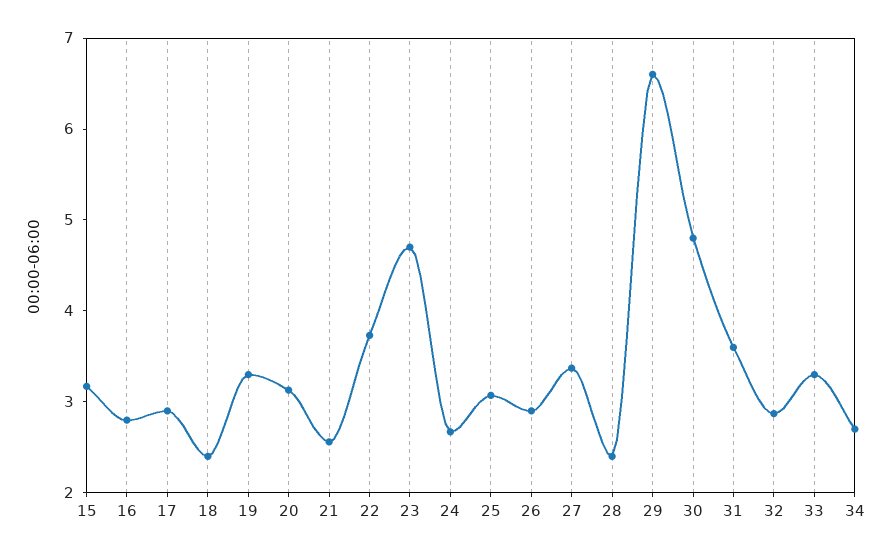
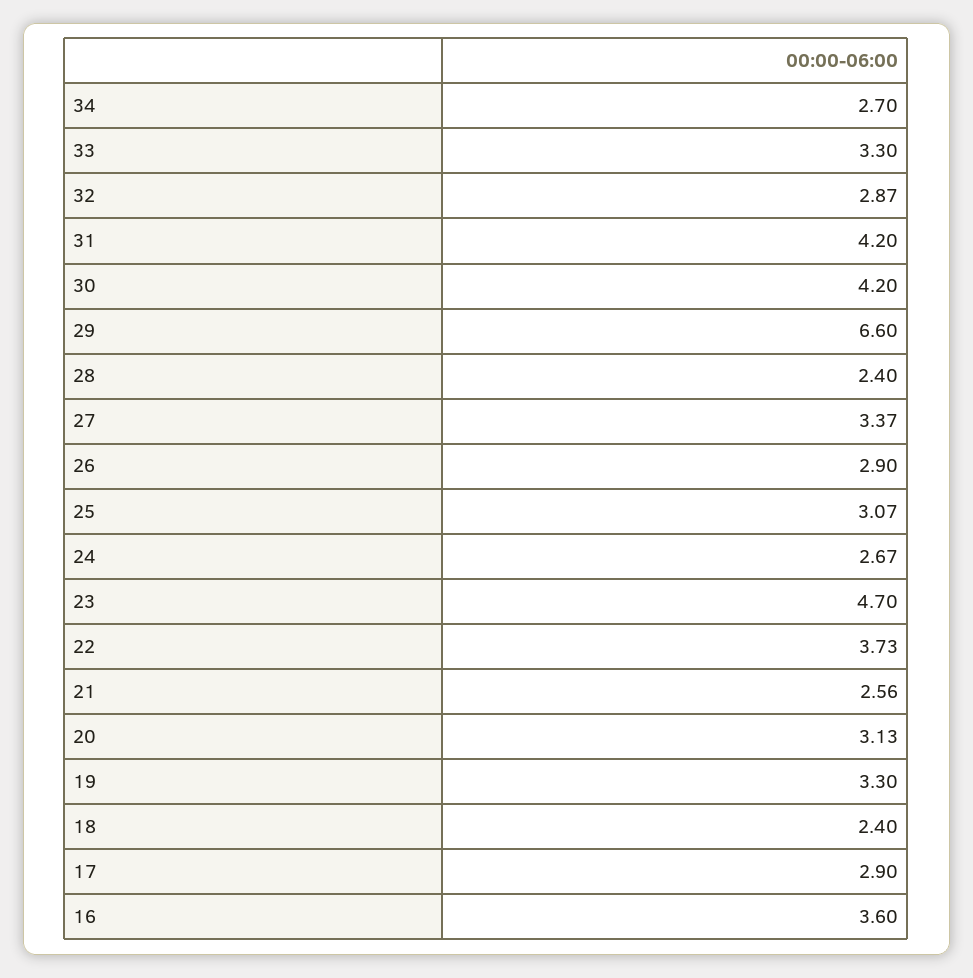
  {
-   "15": 3.2,
-   "16": 2.8,
+   "16": 3.6,
    "17": 2.9,
    "18": 2.4,
    "19": 3.3,
    "20": 3.13,
    "21": 2.56,
    "22": 3.73,
    "23": 4.7,
    "24": 2.67,
    "25": 3.07,
    "26": 2.9,
    "27": 3.37,
    "28": 2.4,
    "29": 6.6,
-   "30": 4.8,
+   "30": 4.2,
-   "31": 3.6,
+   "31": 4.2,
    "32": 2.87,
    "33": 3.3,
    "34": 2.7
  }

